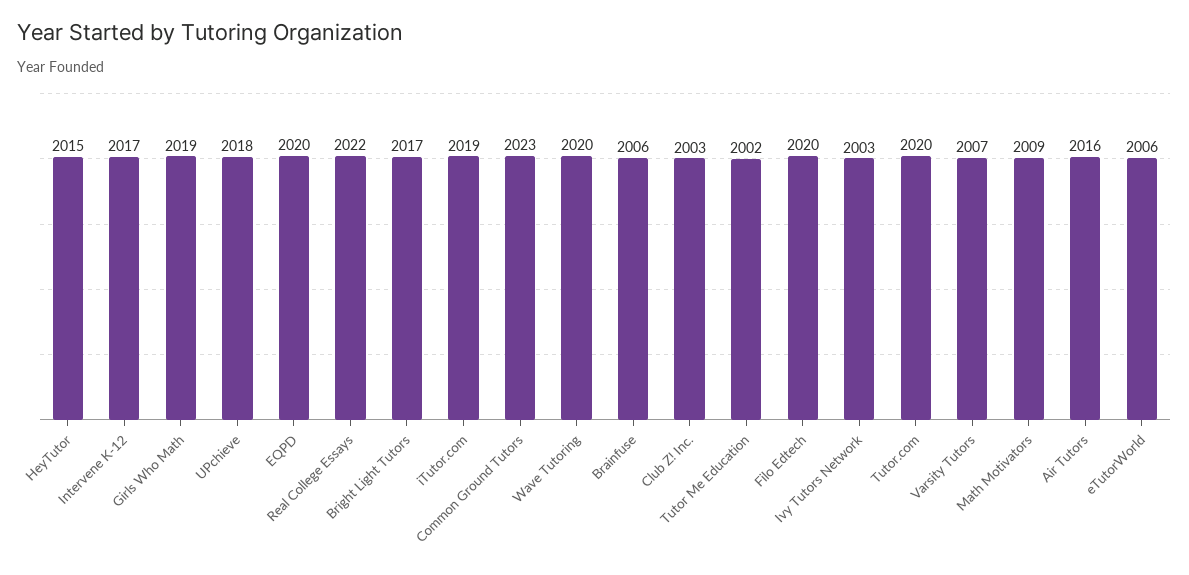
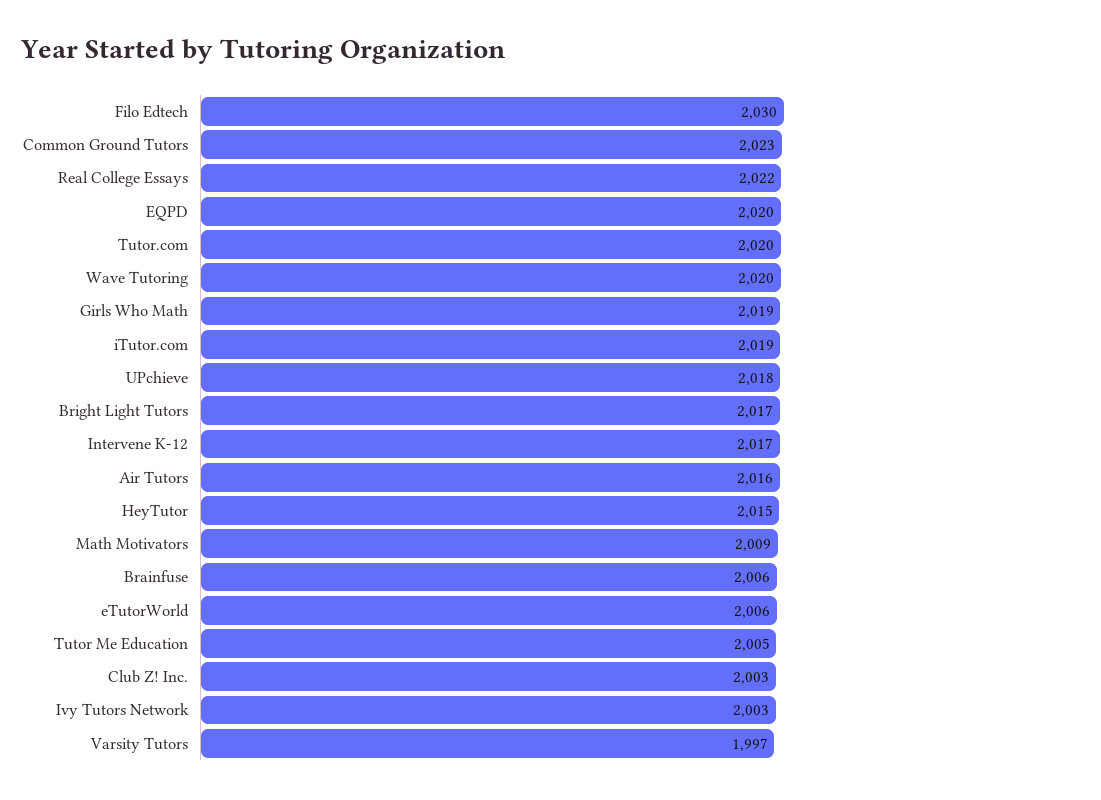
  {
    "HeyTutor": 2015,
    "Intervene K-12": 2017,
    "Girls Who Math": 2019,
    "UPchieve": 2018,
    "EQPD": 2020,
    "Real College Essays": 2022,
    "Bright Light Tutors": 2017,
    "iTutor.com": 2019,
    "Common Ground Tutors": 2023,
    "Wave Tutoring": 2020,
    "Brainfuse": 2006,
    "Club Z! Inc.": 2003,
-   "Tutor Me Education": 2002,
+   "Tutor Me Education": 2005,
-   "Filo Edtech": 2020,
+   "Filo Edtech": 2030,
    "Ivy Tutors Network": 2003,
    "Tutor.com": 2020,
-   "Varsity Tutors": 2007,
+   "Varsity Tutors": 1997,
    "Math Motivators": 2009,
    "Air Tutors": 2016,
    "eTutorWorld": 2006
  }

